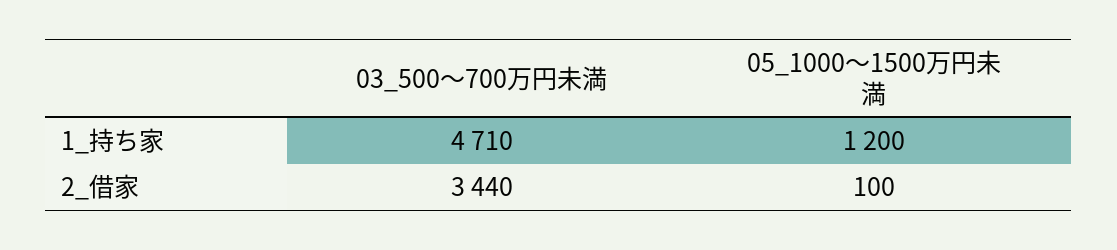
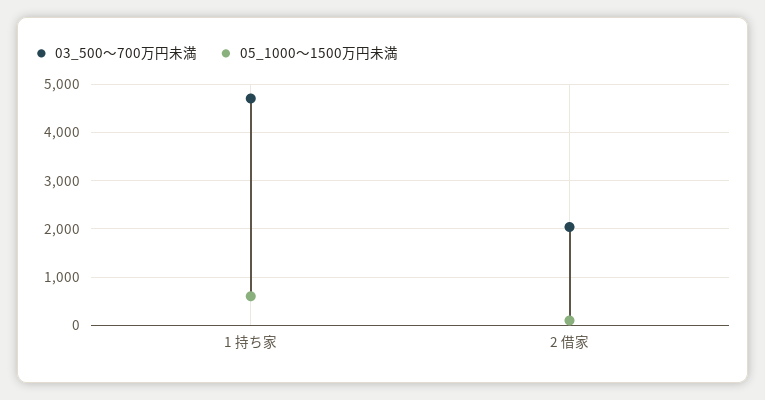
  {
    "03_500〜700万円未満": {
      "1_持ち家": 4710,
-     "2_借家": 3440
+     "2_借家": 2000
    },
    "05_1000〜1500万円未満": {
-     "1_持ち家": 1200,
+     "1_持ち家": 600,
      "2_借家": 100
    }
  }

